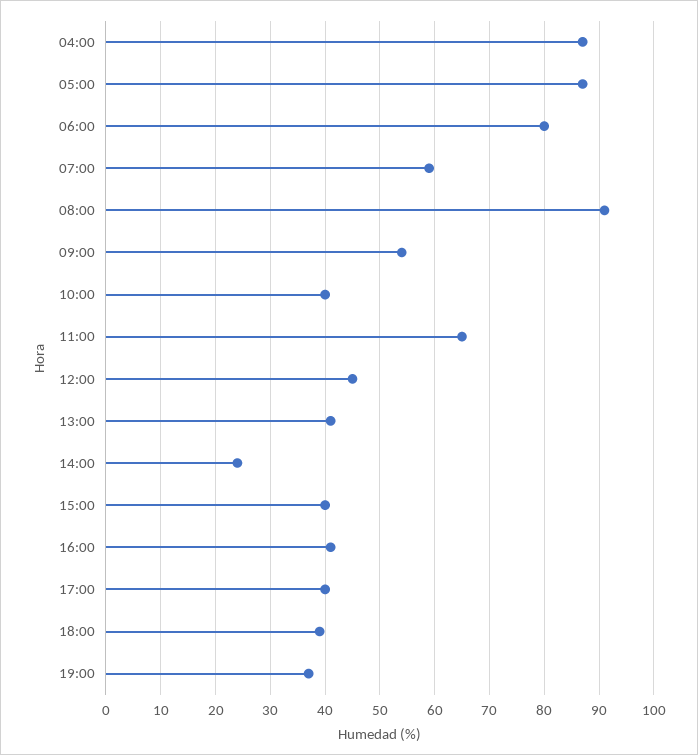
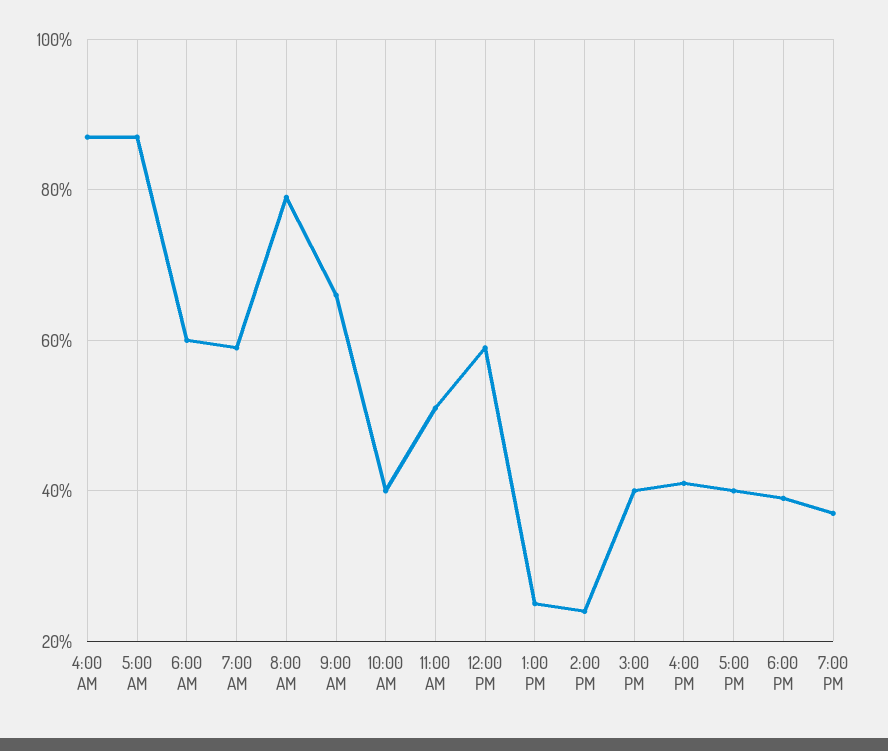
  {
    "04:00": 85,
    "05:00": 85,
-   "06:00": 80,
+   "06:00": 60,
    "07:00": 60,
-   "08:00": 90,
+   "08:00": 80,
-   "09:00": 55,
+   "09:00": 65,
    "10:00": 40,
-   "11:00": 65,
+   "11:00": 50,
-   "12:00": 45,
+   "12:00": 60,
-   "13:00": 40,
+   "13:00": 25,
    "14:00": 25,
    "15:00": 40,
    "16:00": 40,
    "17:00": 40,
    "18:00": 40,
    "19:00": 35
  }

